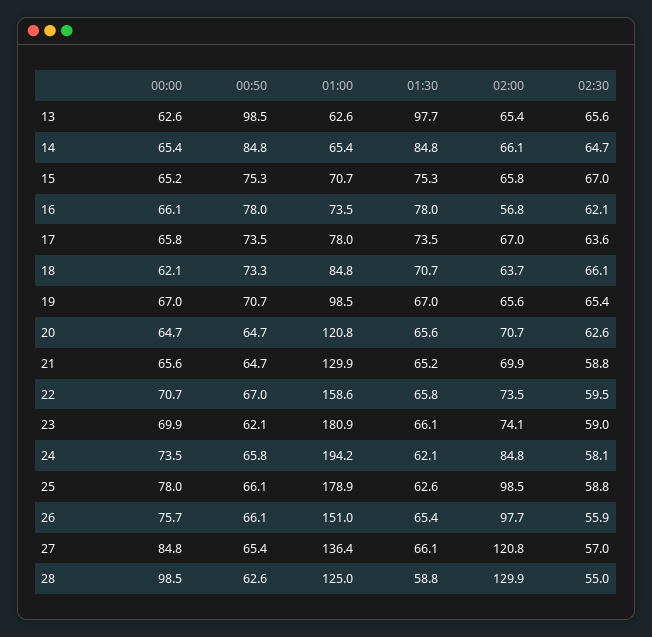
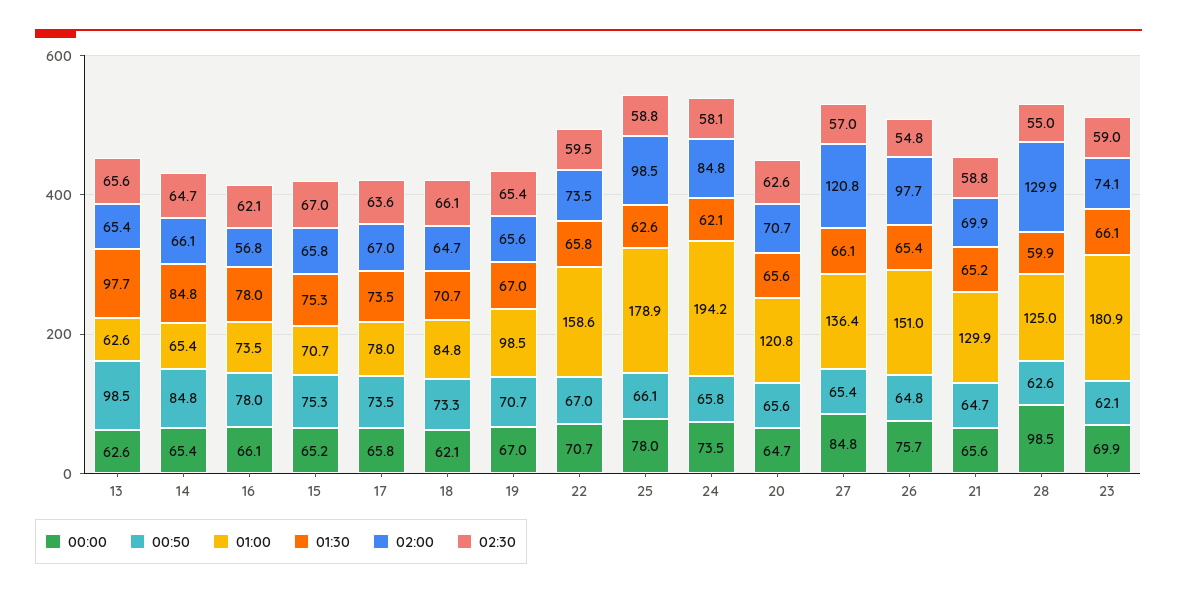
  {
    "00:00": {
      "13": 62.6,
      "14": 65.4,
      "15": 65.2,
      "16": 66.1,
      "17": 65.8,
      "18": 62.1,
      "19": 67,
      "20": 64.7,
      "21": 65.6,
      "22": 70.7,
      "23": 69.9,
      "24": 73.5,
      "25": 78,
      "26": 75.7,
      "27": 84.8,
      "28": 98.5
    },
    "00:50": {
      "13": 98.5,
      "14": 84.8,
      "15": 75.3,
      "16": 78,
      "17": 73.5,
      "18": 73.3,
      "19": 70.7,
-     "20": 64.7,
+     "20": 65.6,
      "21": 64.7,
      "22": 67,
      "23": 62.1,
      "24": 65.8,
      "25": 66.1,
-     "26": 66.1,
+     "26": 64.8,
      "27": 65.4,
      "28": 62.6
    },
    "01:00": {
      "13": 62.6,
      "14": 65.4,
      "15": 70.7,
      "16": 73.5,
      "17": 78,
      "18": 84.8,
      "19": 98.5,
      "20": 120.8,
      "21": 129.9,
      "22": 158.6,
      "23": 180.9,
      "24": 194.2,
      "25": 178.9,
      "26": 151,
      "27": 136.4,
      "28": 125
    },
    "01:30": {
      "13": 97.7,
      "14": 84.8,
      "15": 75.3,
      "16": 78,
      "17": 73.5,
      "18": 70.7,
      "19": 67,
      "20": 65.6,
      "21": 65.2,
      "22": 65.8,
      "23": 66.1,
      "24": 62.1,
      "25": 62.6,
      "26": 65.4,
      "27": 66.1,
-     "28": 58.8
+     "28": 59.9
    },
    "02:00": {
      "13": 65.4,
      "14": 66.1,
      "15": 65.8,
      "16": 56.8,
      "17": 67,
-     "18": 63.7,
+     "18": 64.7,
      "19": 65.6,
      "20": 70.7,
      "21": 69.9,
      "22": 73.5,
      "23": 74.1,
      "24": 84.8,
      "25": 98.5,
      "26": 97.7,
      "27": 120.8,
      "28": 129.9
    },
    "02:30": {
      "13": 65.6,
      "14": 64.7,
      "15": 67,
      "16": 62.1,
      "17": 63.6,
      "18": 66.1,
      "19": 65.4,
      "20": 62.6,
      "21": 58.8,
      "22": 59.5,
      "23": 59,
      "24": 58.1,
      "25": 58.8,
-     "26": 55.9,
+     "26": 54.8,
      "27": 57,
      "28": 55
    }
  }

